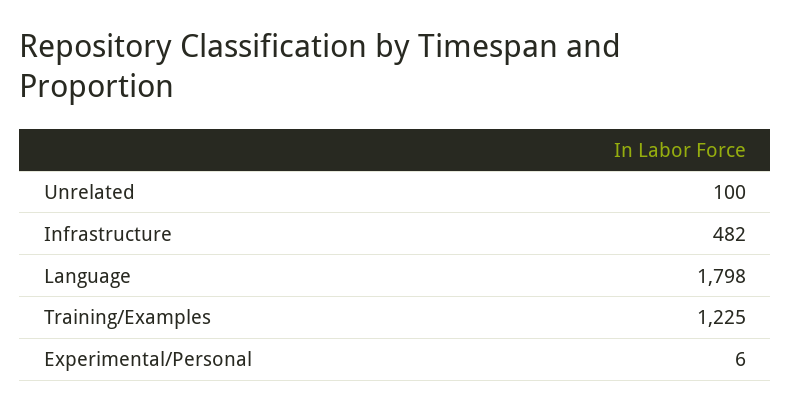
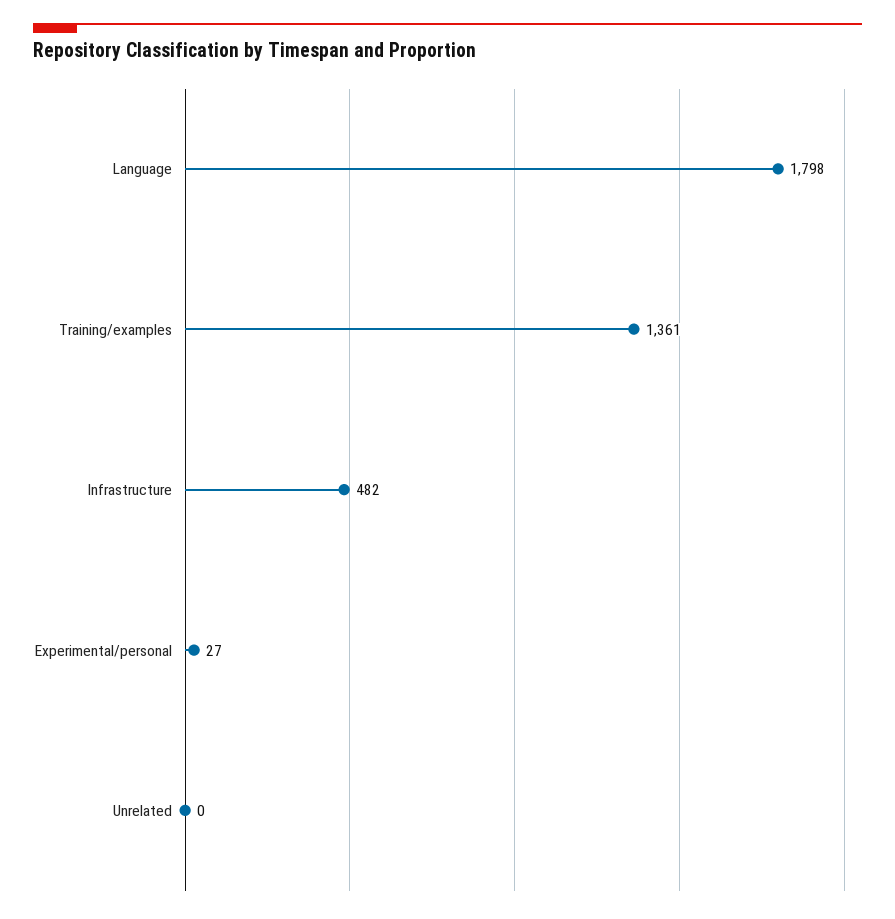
  {
-   "Unrelated": 100,
+   "Unrelated": 0,
    "Infrastructure": 482,
    "Language": 1798,
-   "Training/Examples": 1225,
+   "Training/Examples": 1361,
-   "Experimental/Personal": 6
+   "Experimental/Personal": 27
  }

